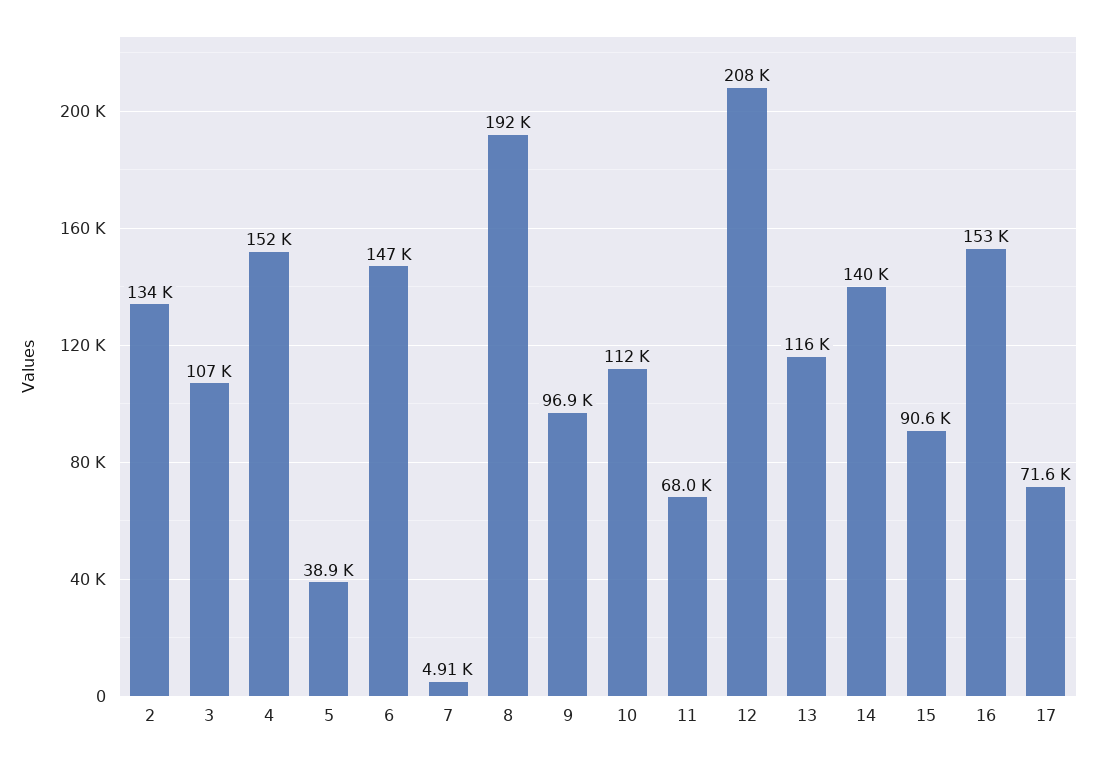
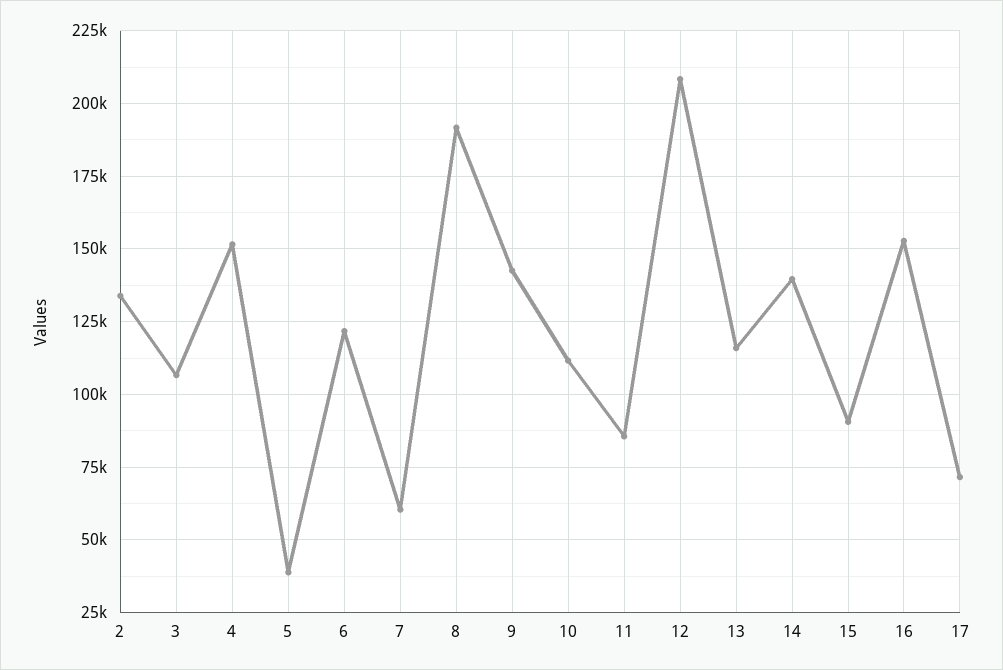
  {
    "2": 134000,
    "3": 107000,
    "4": 152000,
    "5": 38900,
-   "6": 147000,
+   "6": 122500,
-   "7": 4910,
+   "7": 60000,
    "8": 192000,
-   "9": 96900,
+   "9": 142500,
    "10": 112000,
-   "11": 68000,
+   "11": 85000,
    "12": 208000,
    "13": 116000,
    "14": 140000,
    "15": 90600,
    "16": 153000,
    "17": 71600
  }

